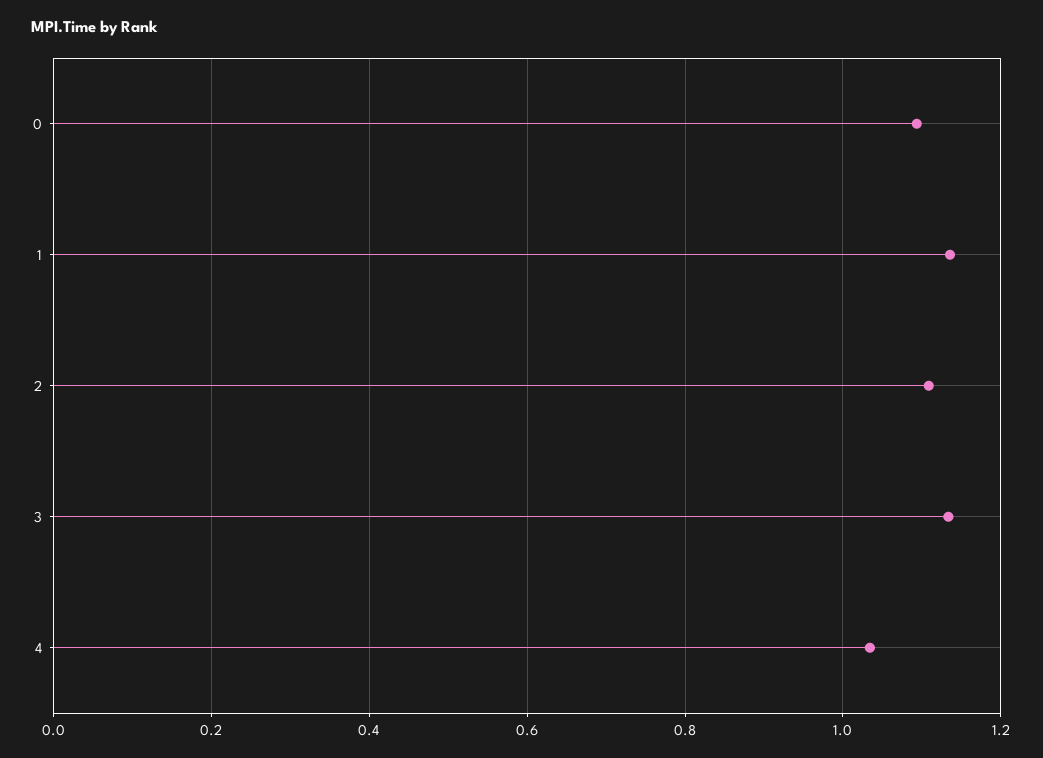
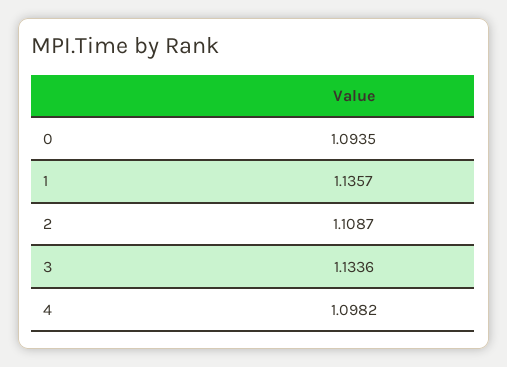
  {
    "0": 1.0935,
    "1": 1.1357,
    "2": 1.1087,
    "3": 1.1336,
-   "4": 1.04
+   "4": 1.0982
  }

